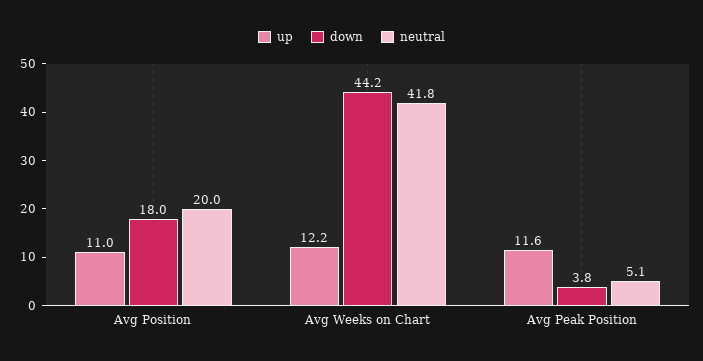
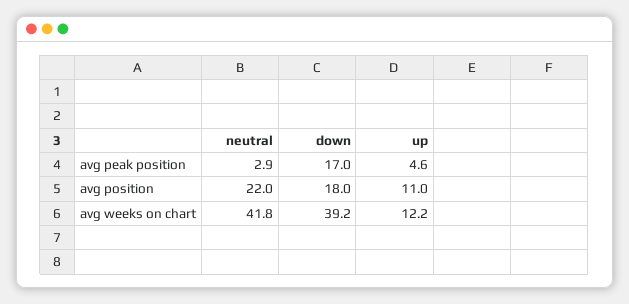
  {
    "up": {
      "Avg Position": 11,
      "Avg Weeks on Chart": 12.2,
-     "Avg Peak Position": 11.6
+     "Avg Peak Position": 4.6
    },
    "down": {
      "Avg Position": 18,
-     "Avg Weeks on Chart": 44.2,
+     "Avg Weeks on Chart": 39.2,
-     "Avg Peak Position": 3.8
+     "Avg Peak Position": 17
    },
    "neutral": {
-     "Avg Position": 20,
+     "Avg Position": 22,
      "Avg Weeks on Chart": 41.8,
-     "Avg Peak Position": 5.1
+     "Avg Peak Position": 2.9
    }
  }

